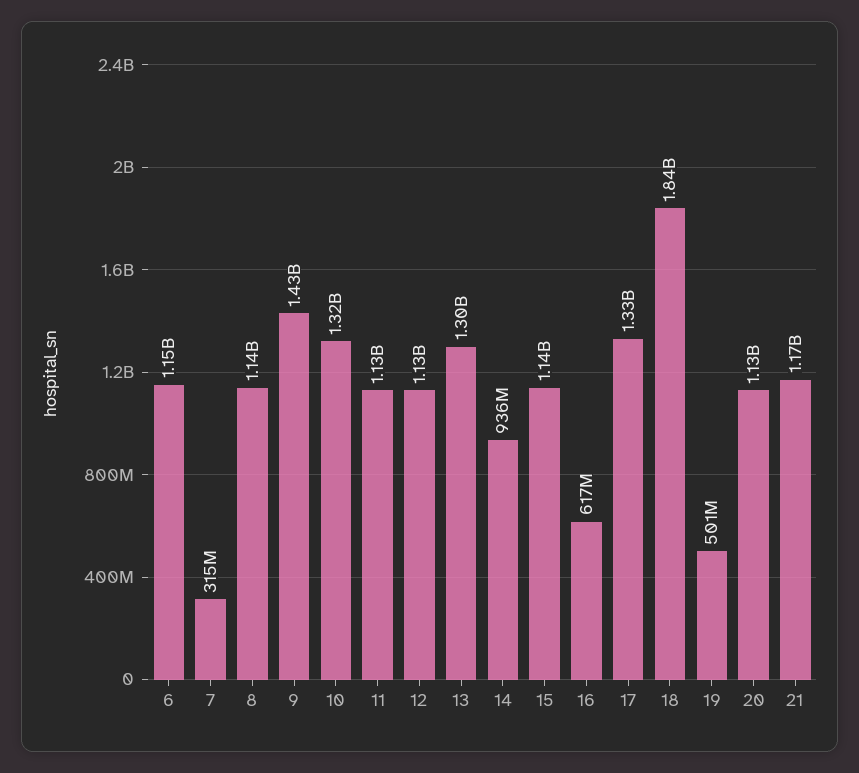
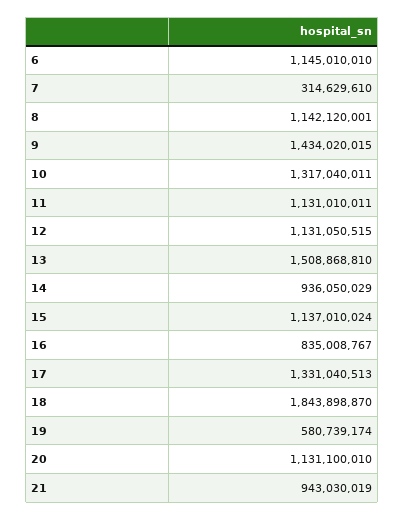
  {
    "6": 1145010010,
    "7": 314629610,
    "8": 1142120001,
    "9": 1434020015,
    "10": 1317040011,
    "11": 1131010011,
    "12": 1131050515,
-   "13": 1300000000,
+   "13": 1508868810,
    "14": 936050029,
    "15": 1137010024,
-   "16": 617000000,
+   "16": 835008767,
    "17": 1331040513,
    "18": 1843898870,
-   "19": 501000000,
+   "19": 580739174,
    "20": 1131100010,
-   "21": 1170000000
+   "21": 943030019
  }

